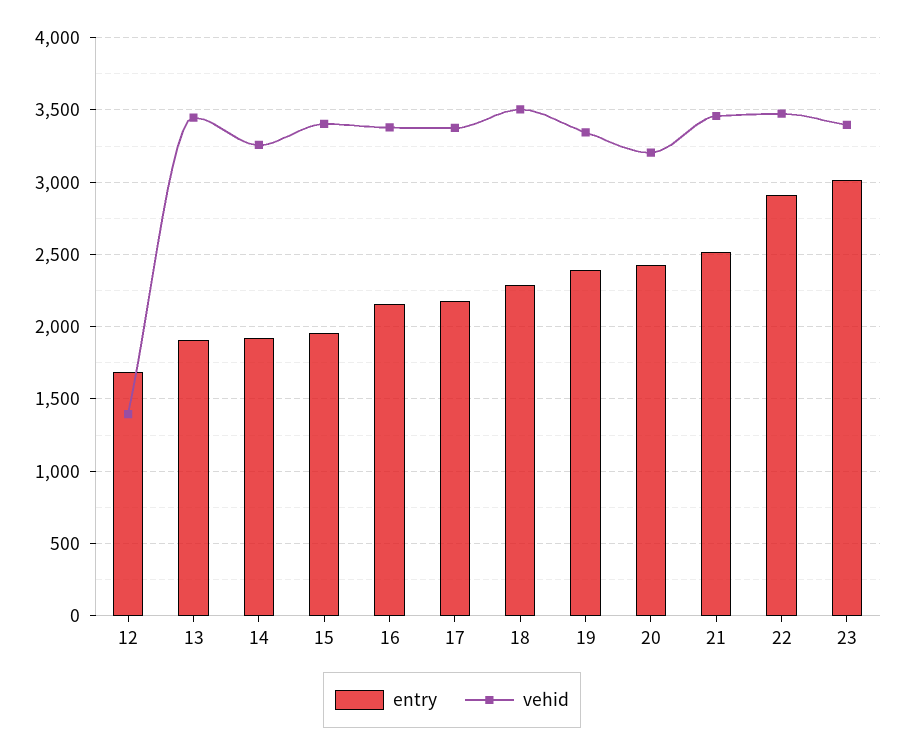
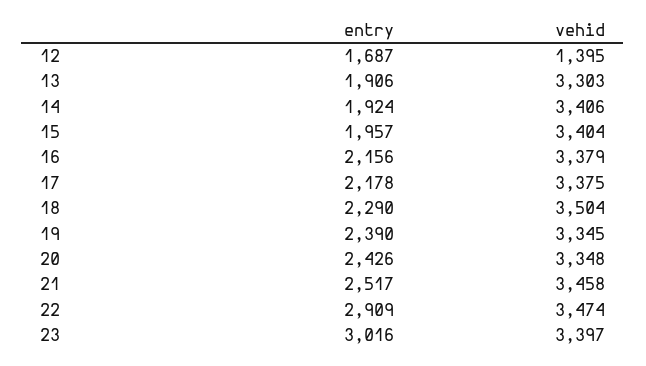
  {
    "entry": {
      "12": 1687,
      "13": 1906,
      "14": 1924,
      "15": 1957,
      "16": 2156,
      "17": 2178,
      "18": 2290,
      "19": 2390,
      "20": 2426,
      "21": 2517,
      "22": 2909,
      "23": 3016
    },
    "vehid": {
      "12": 1395,
-     "13": 3450,
+     "13": 3303,
-     "14": 3250,
+     "14": 3406,
      "15": 3404,
      "16": 3379,
      "17": 3375,
      "18": 3504,
      "19": 3345,
-     "20": 3200,
+     "20": 3348,
      "21": 3458,
      "22": 3474,
      "23": 3397
    }
  }

